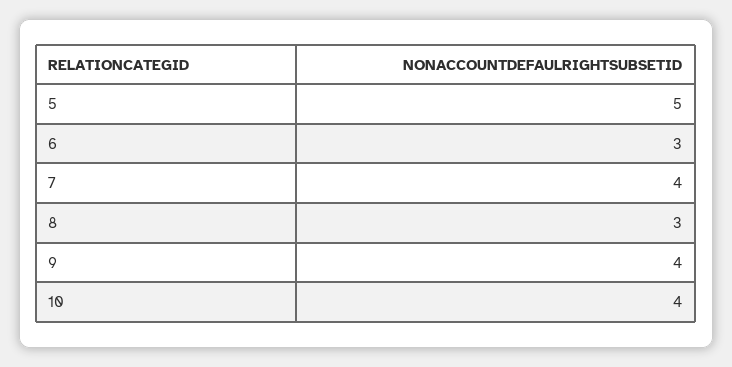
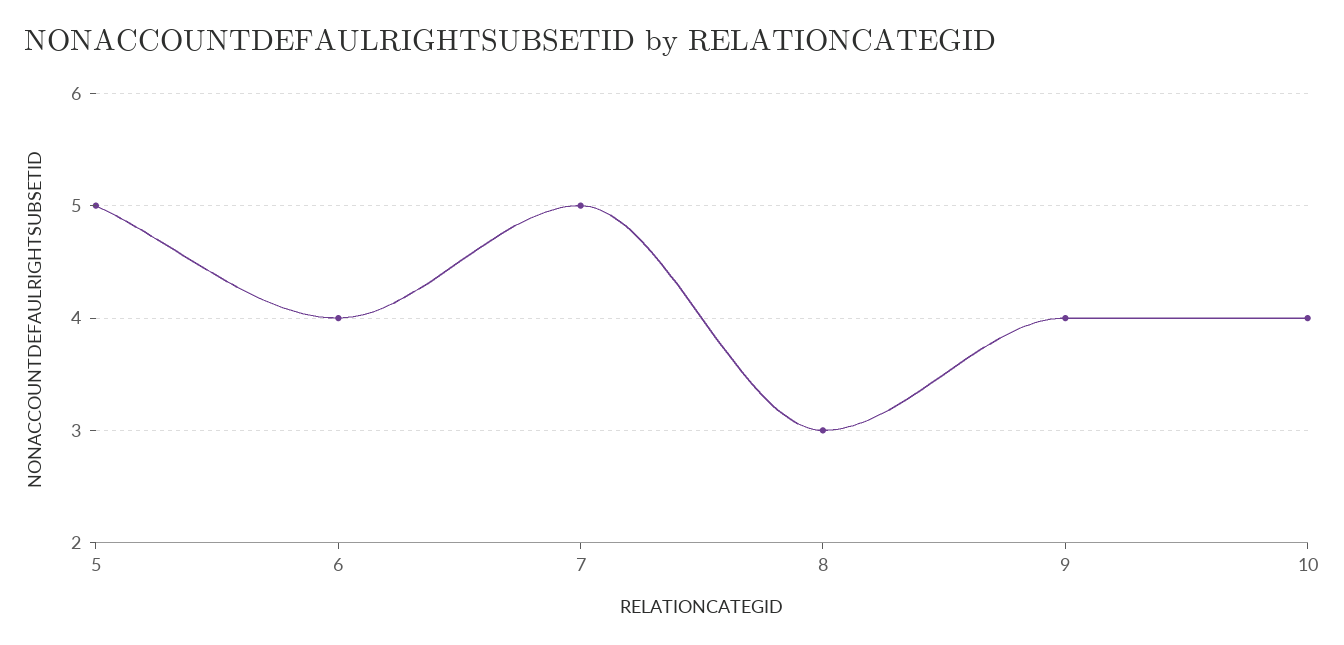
  {
    "5": 5,
-   "6": 3,
+   "6": 4,
-   "7": 4,
+   "7": 5,
    "8": 3,
    "9": 4,
    "10": 4
  }

